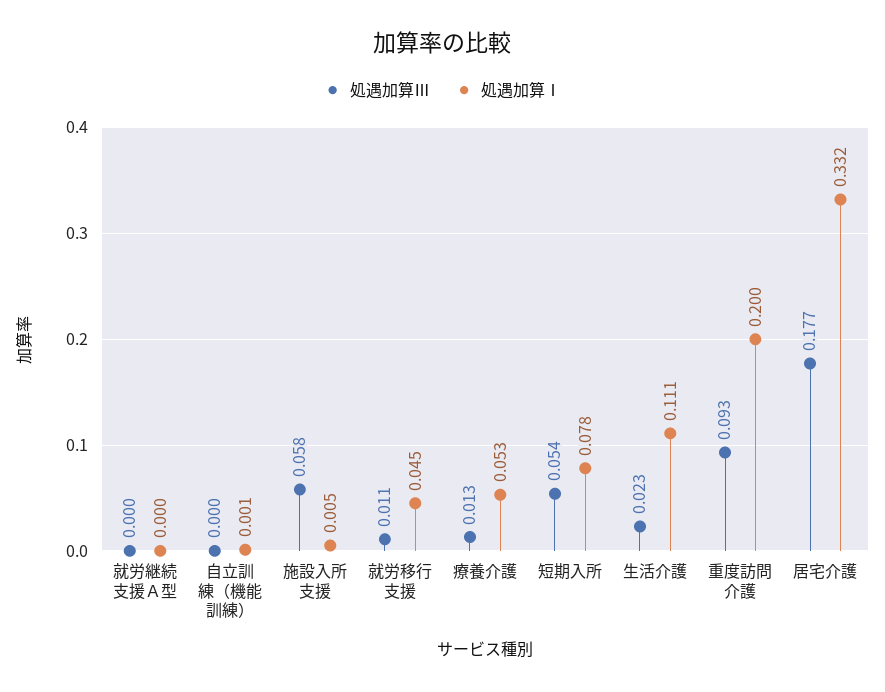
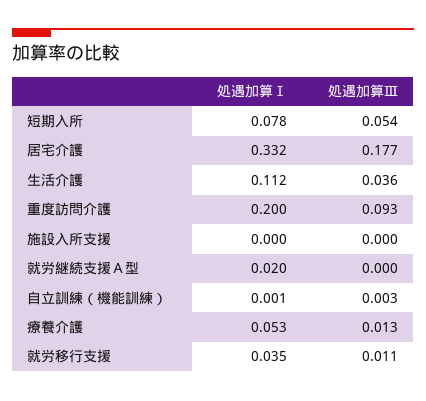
  {
    "処遇加算Ⅲ": {
      "就労継続支援Ａ型": 0,
-     "自立訓練（機能訓練）": 0,
+     "自立訓練（機能訓練）": 0.003,
-     "施設入所支援": 0.058,
+     "施設入所支援": 0,
      "就労移行支援": 0.011,
      "療養介護": 0.013,
      "短期入所": 0.054,
-     "生活介護": 0.023,
+     "生活介護": 0.036,
      "重度訪問介護": 0.093,
      "居宅介護": 0.177
    },
    "処遇加算Ⅰ": {
-     "就労継続支援Ａ型": 0,
+     "就労継続支援Ａ型": 0.02,
      "自立訓練（機能訓練）": 0.001,
-     "施設入所支援": 0.005,
+     "施設入所支援": 0,
-     "就労移行支援": 0.045,
+     "就労移行支援": 0.035,
      "療養介護": 0.053,
      "短期入所": 0.078,
-     "生活介護": 0.111,
+     "生活介護": 0.112,
      "重度訪問介護": 0.2,
      "居宅介護": 0.332
    }
  }

